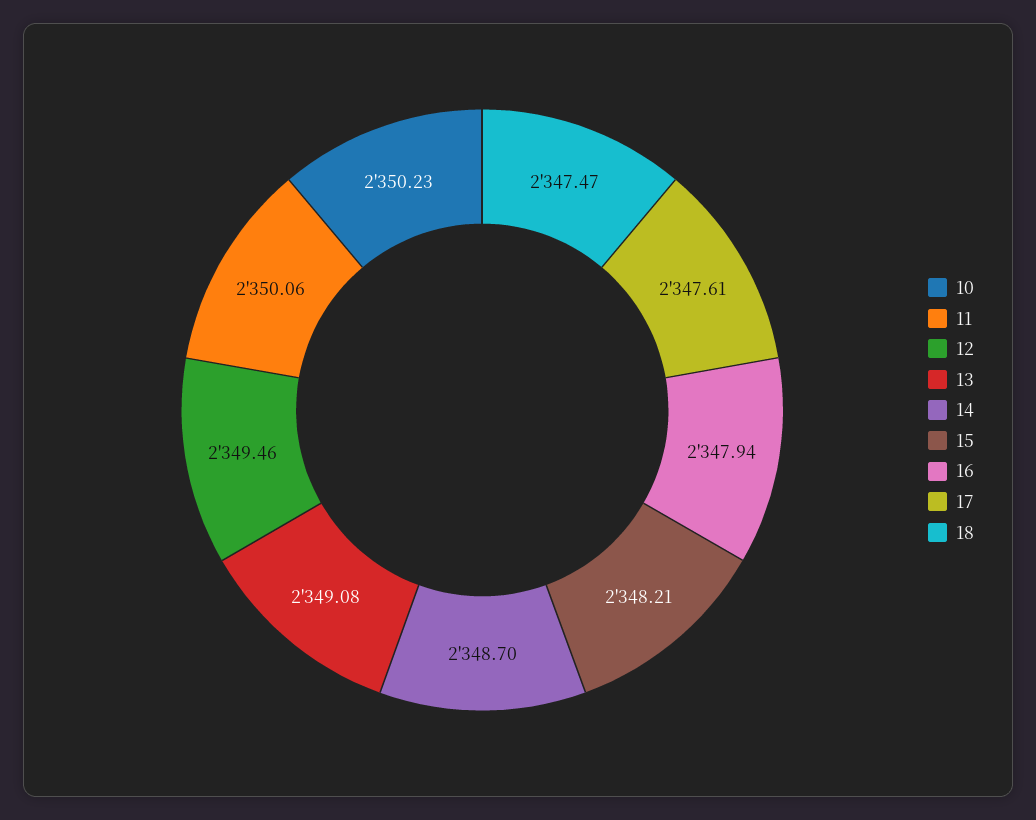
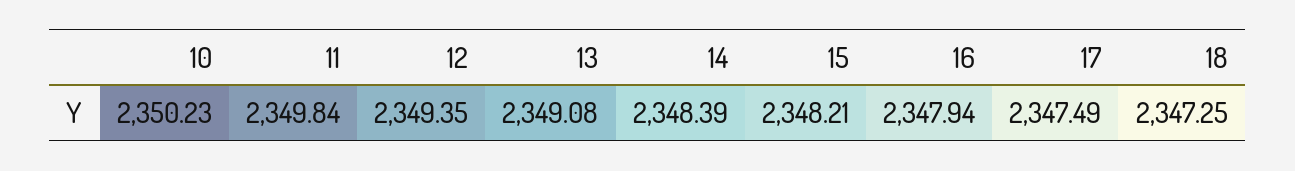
  {
    "10": 2350.23,
-   "11": 2350.06,
+   "11": 2349.84,
-   "12": 2349.46,
+   "12": 2349.35,
    "13": 2349.08,
-   "14": 2348.7,
+   "14": 2348.39,
    "15": 2348.21,
    "16": 2347.94,
-   "17": 2347.61,
+   "17": 2347.49,
-   "18": 2347.47
+   "18": 2347.25
  }

